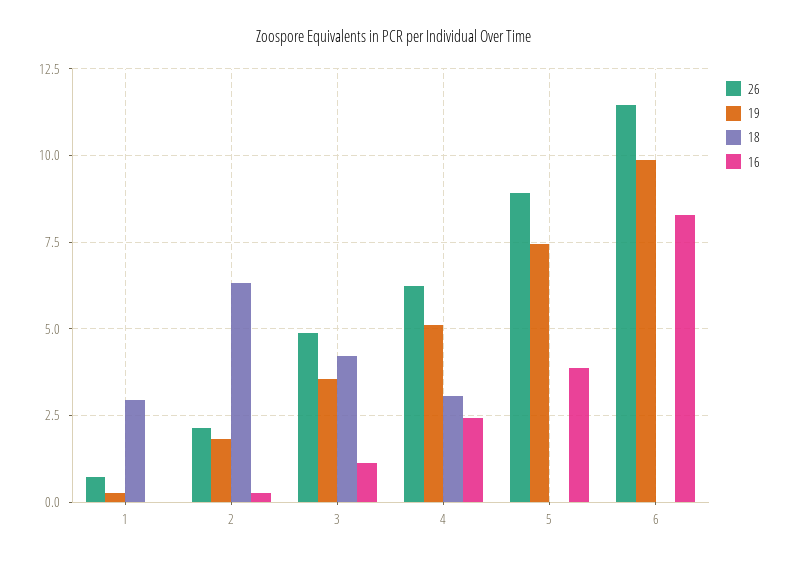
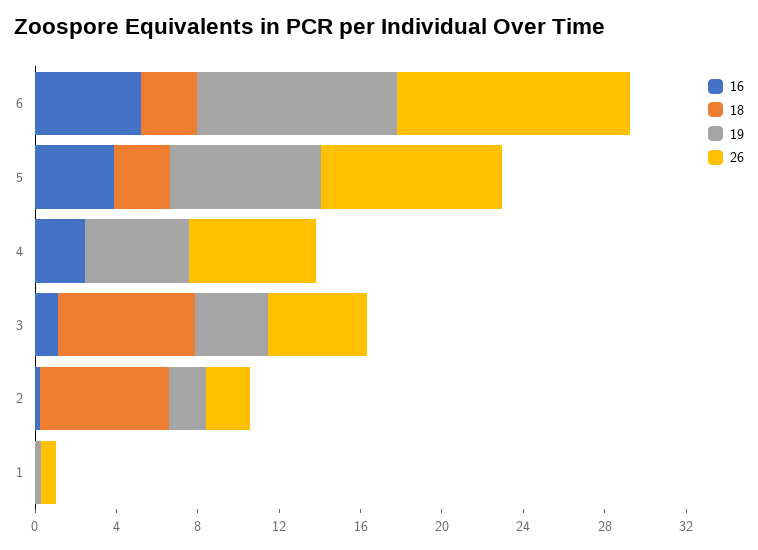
  {
    "26": {
      "1": 0.75,
      "2": 2.25,
      "3": 5,
      "4": 6.25,
      "5": 9,
      "6": 11.5
    },
    "19": {
      "1": 0.25,
      "2": 1.75,
      "3": 3.5,
      "4": 5,
      "5": 7.5,
      "6": 9.75
    },
    "18": {
-     "1": 3,
+     "1": 0,
      "2": 6.25,
-     "3": 4.25,
+     "3": 7,
-     "4": 3,
+     "4": 0,
-     "5": 0,
+     "5": 3,
-     "6": 0
+     "6": 3
    },
    "16": {
      "1": 0,
      "2": 0.25,
      "3": 1,
      "4": 2.5,
      "5": 3.75,
-     "6": 8.25
+     "6": 5
    }
  }

